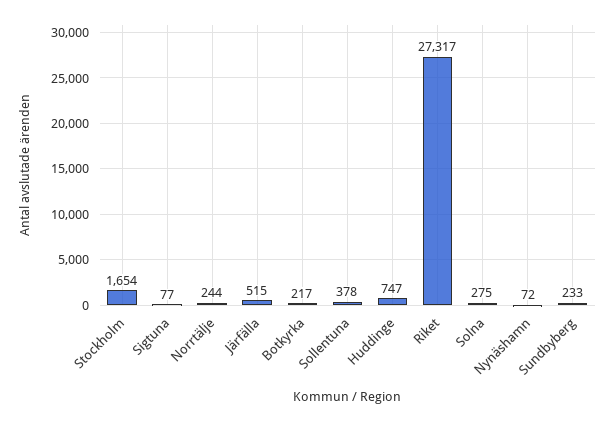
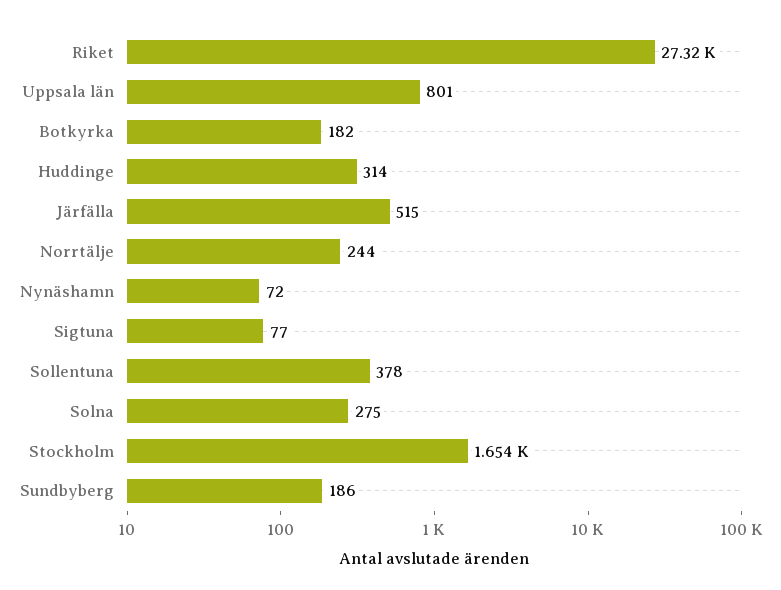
  {
    "Stockholm": 1654,
    "Sigtuna": 77,
    "Norrtälje": 244,
    "Järfälla": 515,
-   "Botkyrka": 217,
+   "Botkyrka": 182,
    "Sollentuna": 378,
-   "Huddinge": 747,
+   "Huddinge": 314,
    "Riket": 27317,
    "Solna": 275,
    "Nynäshamn": 72,
-   "Sundbyberg": 233
+   "Sundbyberg": 186,
+   "Uppsala län": 801
  }

